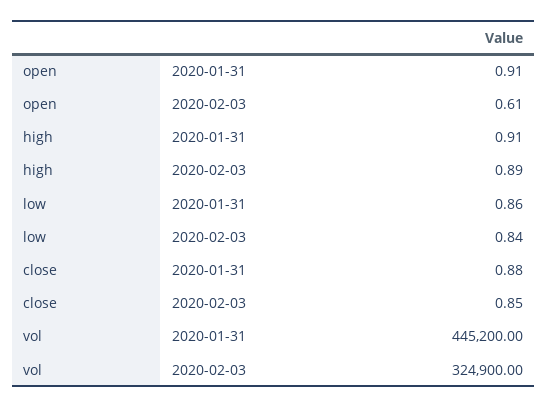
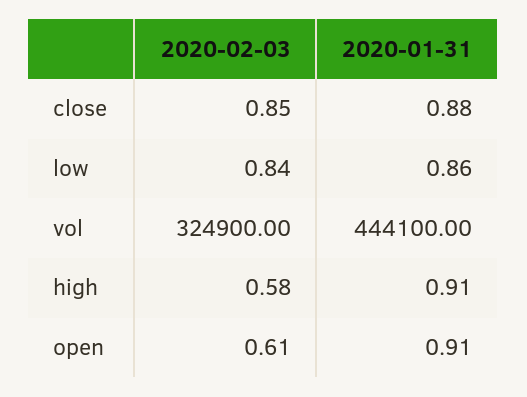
  {
    "open": {
      "2020-01-31": 0.91,
      "2020-02-03": 0.61
    },
    "high": {
      "2020-01-31": 0.91,
-     "2020-02-03": 0.89
+     "2020-02-03": 0.58
    },
    "low": {
      "2020-01-31": 0.86,
      "2020-02-03": 0.84
    },
    "close": {
      "2020-01-31": 0.88,
      "2020-02-03": 0.85
    },
    "vol": {
-     "2020-01-31": 445200,
+     "2020-01-31": 444100,
      "2020-02-03": 324900
    }
  }

